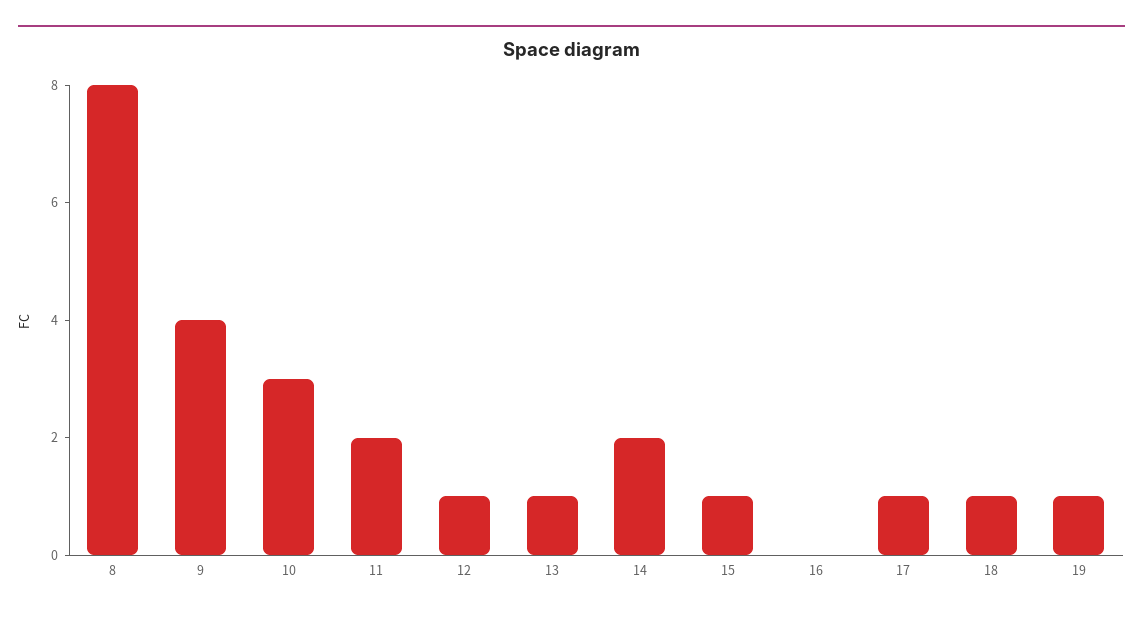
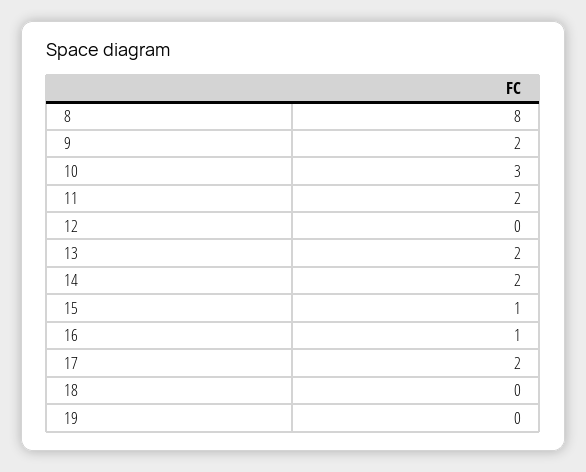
  {
    "8": 8,
-   "9": 4,
+   "9": 2,
    "10": 3,
    "11": 2,
-   "12": 1,
+   "12": 0,
-   "13": 1,
+   "13": 2,
    "14": 2,
    "15": 1,
-   "16": 0,
+   "16": 1,
-   "17": 1,
+   "17": 2,
-   "18": 1,
+   "18": 0,
-   "19": 1
+   "19": 0
  }

